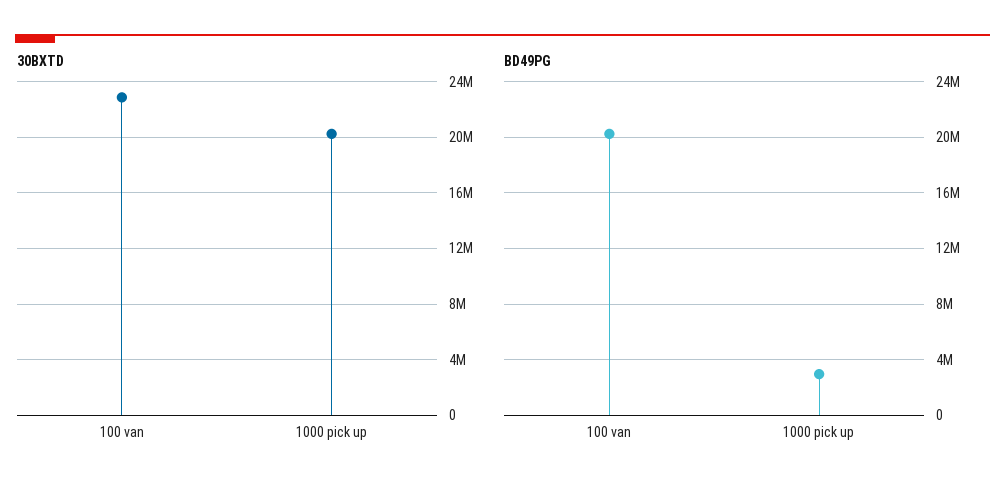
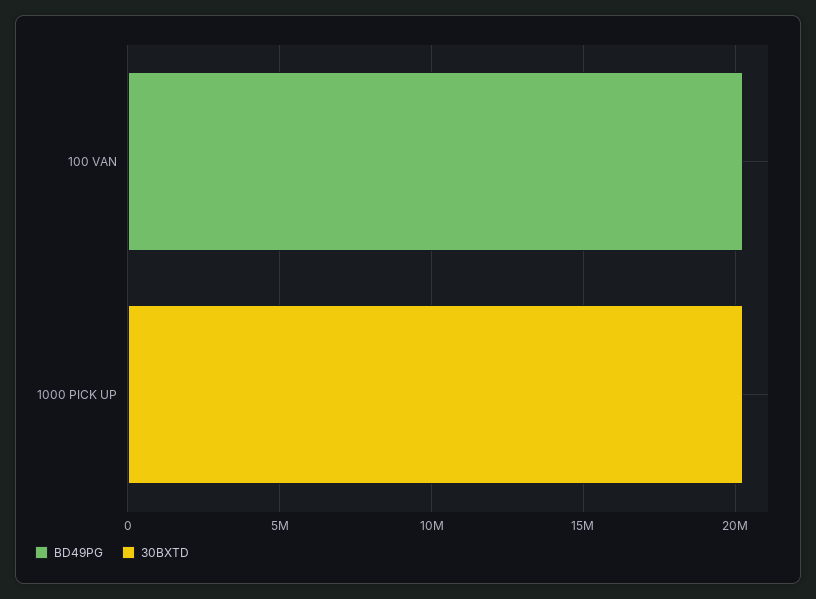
  {
    "30BXTD": {
-     "100 van": 23000000,
+     "100 van": 0,
      "1000 pick up": 20500000
    },
    "BD49PG": {
      "100 van": 20500000,
-     "1000 pick up": 3000000
+     "1000 pick up": 0
    }
  }

